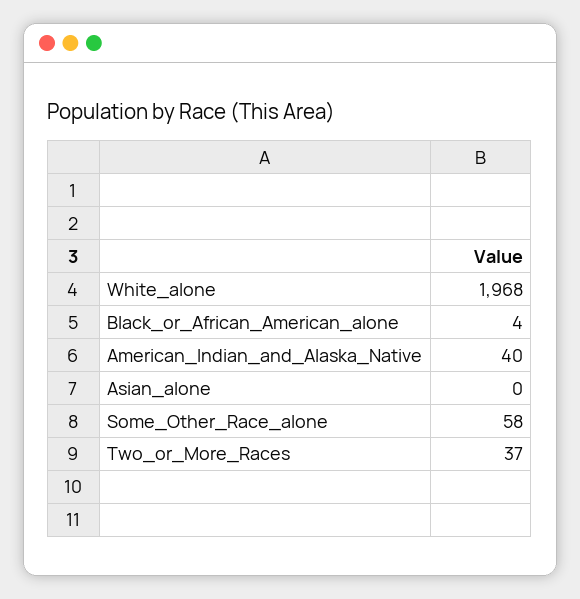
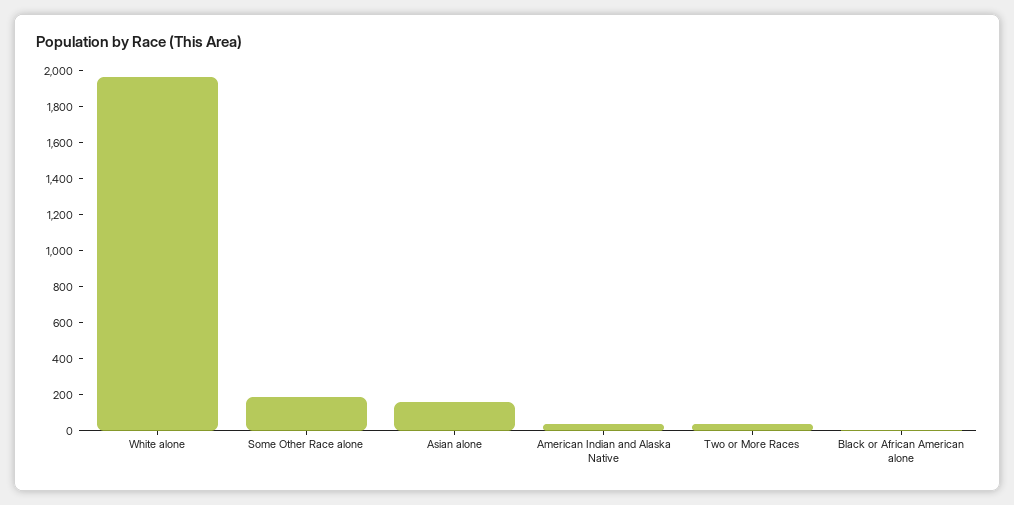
  {
    "White_alone": 1968,
    "Black_or_African_American_alone": 4,
    "American_Indian_and_Alaska_Native": 40,
-   "Asian_alone": 0,
+   "Asian_alone": 150,
-   "Some_Other_Race_alone": 58,
+   "Some_Other_Race_alone": 200,
    "Two_or_More_Races": 37
  }

